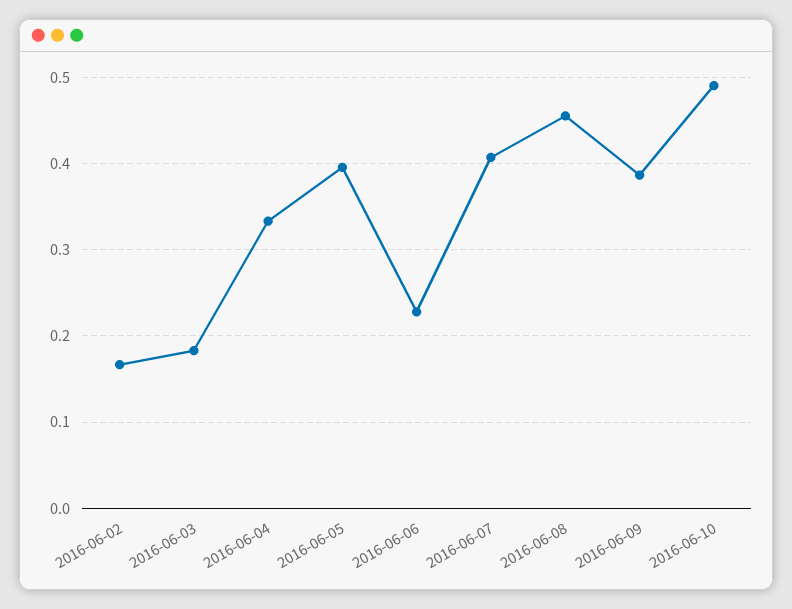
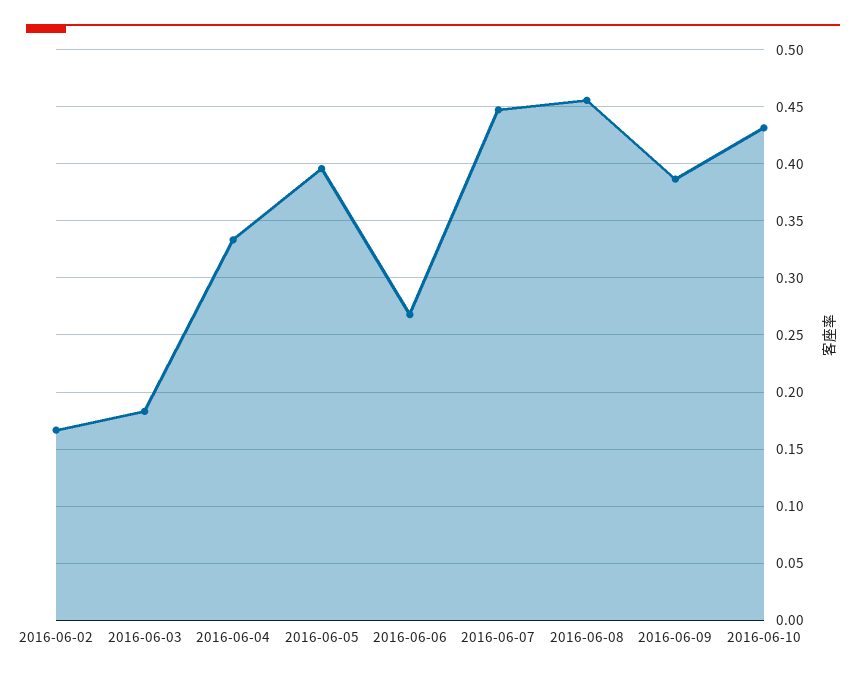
  {
    "2016-06-02": 0.17,
    "2016-06-03": 0.18,
    "2016-06-04": 0.33,
    "2016-06-05": 0.4,
-   "2016-06-06": 0.23,
+   "2016-06-06": 0.27,
-   "2016-06-07": 0.41,
+   "2016-06-07": 0.45,
    "2016-06-08": 0.46,
    "2016-06-09": 0.39,
-   "2016-06-10": 0.49
+   "2016-06-10": 0.43
  }

